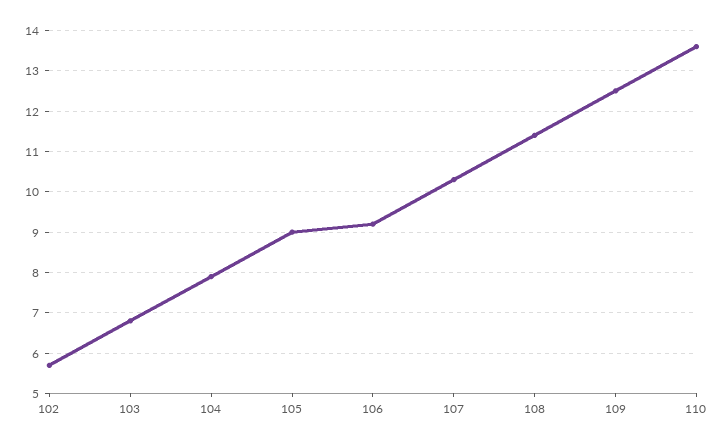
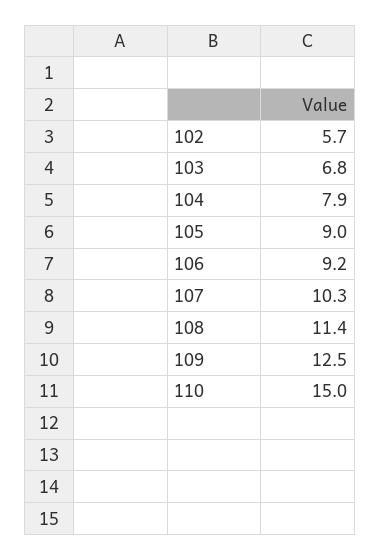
  {
    "102": 5.7,
    "103": 6.8,
    "104": 7.9,
    "105": 9,
    "106": 9.2,
    "107": 10.3,
    "108": 11.4,
    "109": 12.5,
-   "110": 13.5
+   "110": 15
  }

